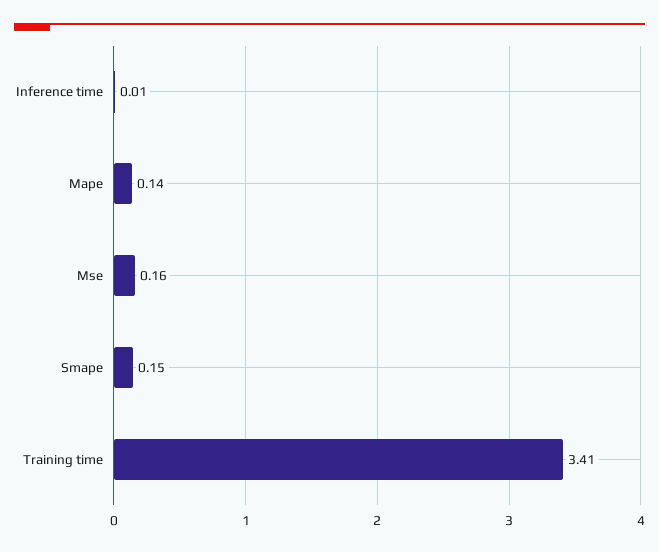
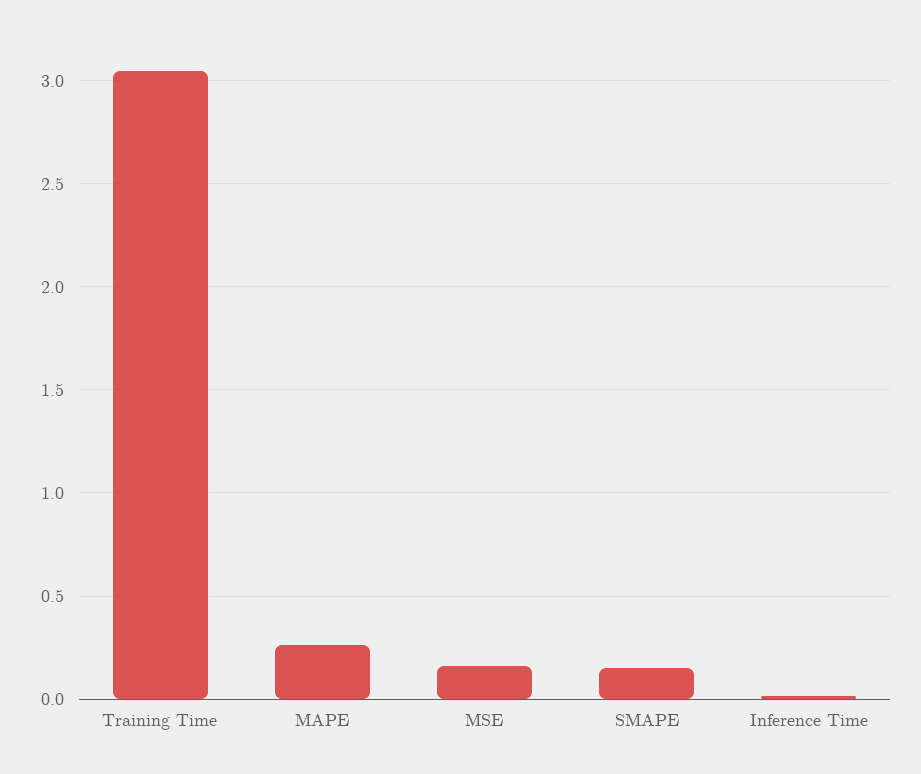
  {
    "Inference time": 0.01,
-   "Mape": 0.14,
+   "Mape": 0.25,
    "Mse": 0.16,
    "Smape": 0.15,
-   "Training time": 3.41
+   "Training time": 3.05
  }

